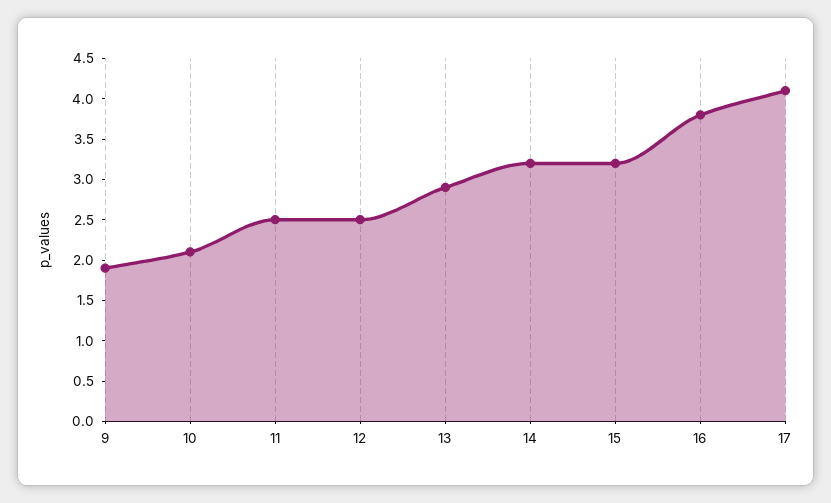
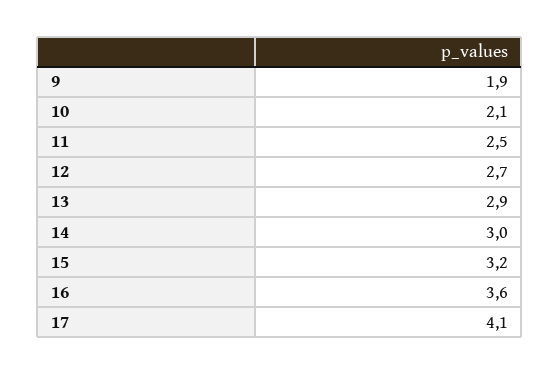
  {
    "9": 1.9,
    "10": 2.1,
    "11": 2.5,
-   "12": 2.5,
+   "12": 2.7,
    "13": 2.9,
-   "14": 3.2,
+   "14": 3,
    "15": 3.2,
-   "16": 3.8,
+   "16": 3.6,
    "17": 4.1
  }

